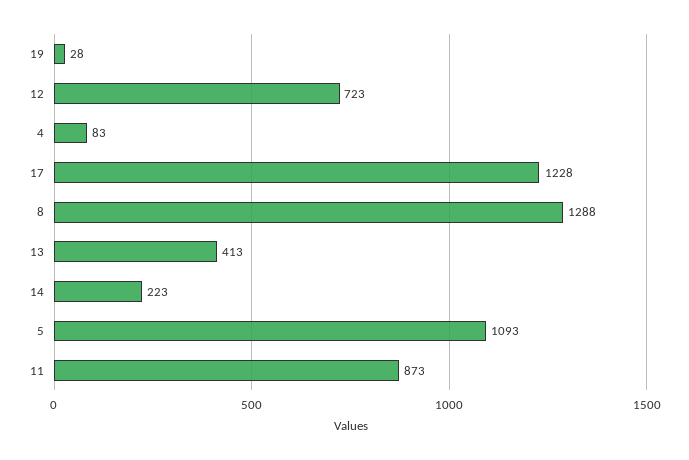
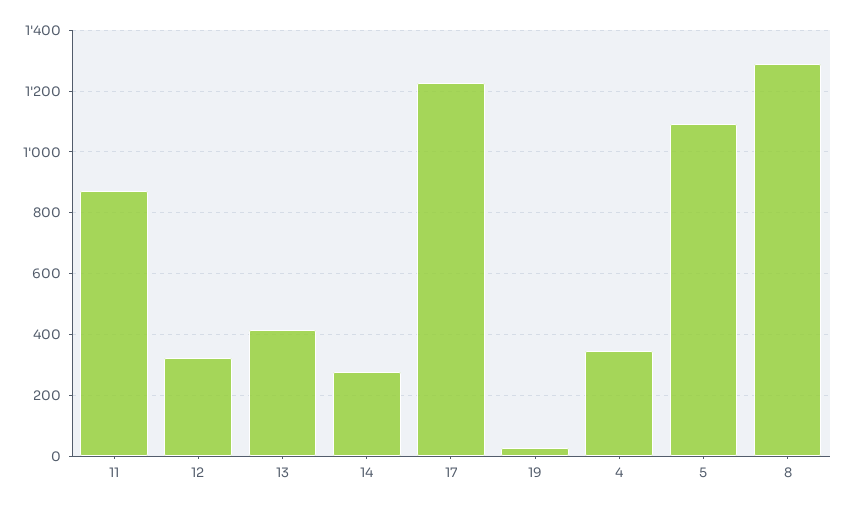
  {
    "19": 28,
-   "12": 723,
+   "12": 320,
-   "4": 83,
+   "4": 340,
    "17": 1228,
    "8": 1288,
    "13": 413,
-   "14": 223,
+   "14": 280,
    "5": 1093,
    "11": 873
  }

